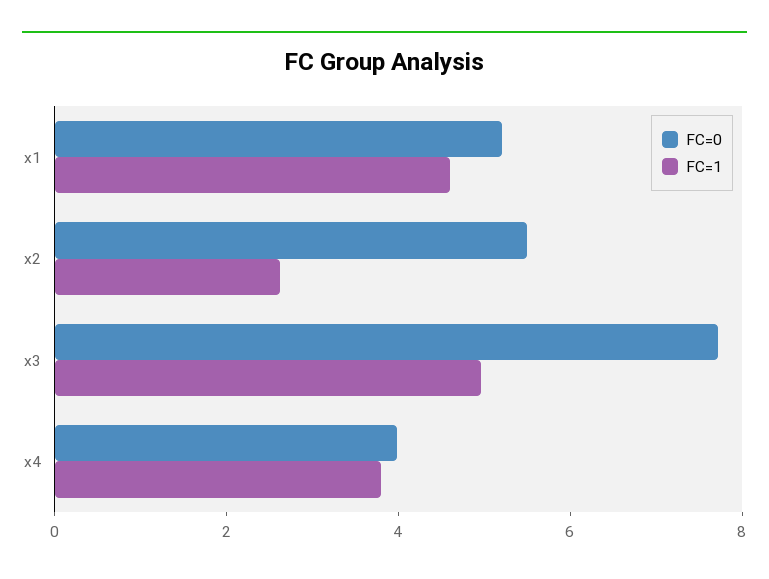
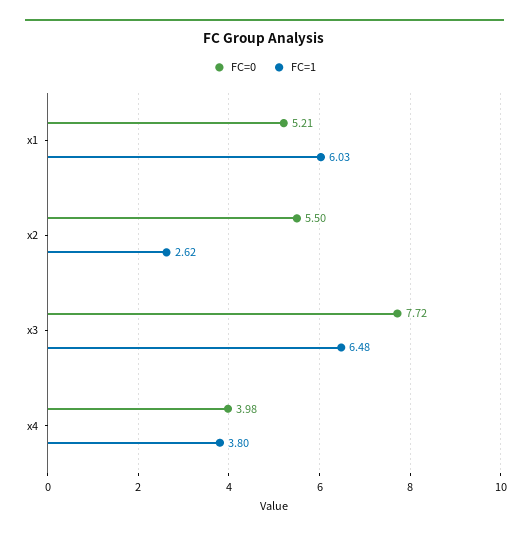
  {
    "FC=0": {
      "x1": 5.21,
      "x2": 5.5,
      "x3": 7.72,
      "x4": 3.98
    },
    "FC=1": {
-     "x1": 4.5,
+     "x1": 6.03,
      "x2": 2.62,
-     "x3": 5,
+     "x3": 6.48,
      "x4": 3.8
    }
  }

